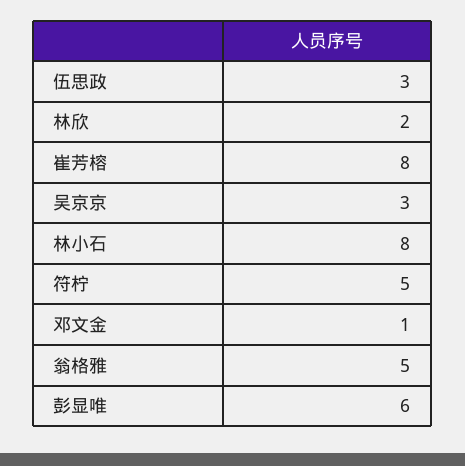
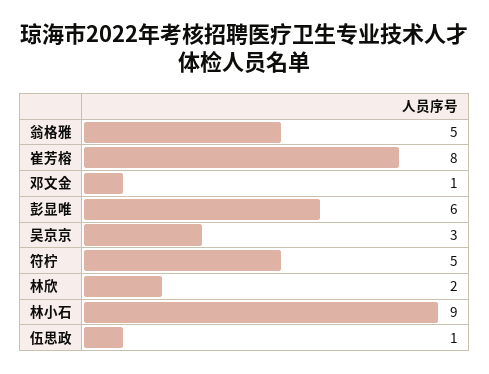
  {
-   "伍思政": 3,
+   "伍思政": 1,
    "林欣": 2,
    "崔芳榕": 8,
    "吴京京": 3,
-   "林小石": 8,
+   "林小石": 9,
    "符柠": 5,
    "邓文金": 1,
    "翁格雅": 5,
    "彭显唯": 6
  }

